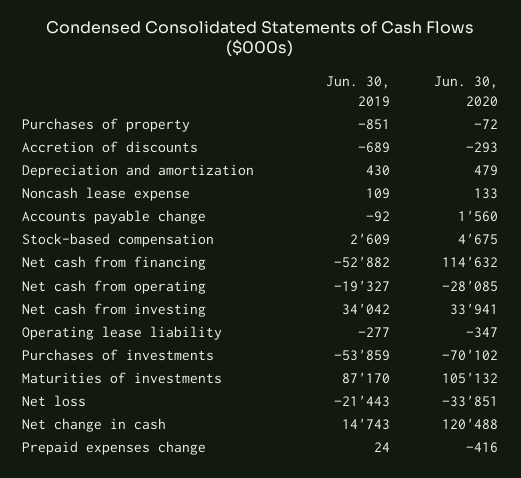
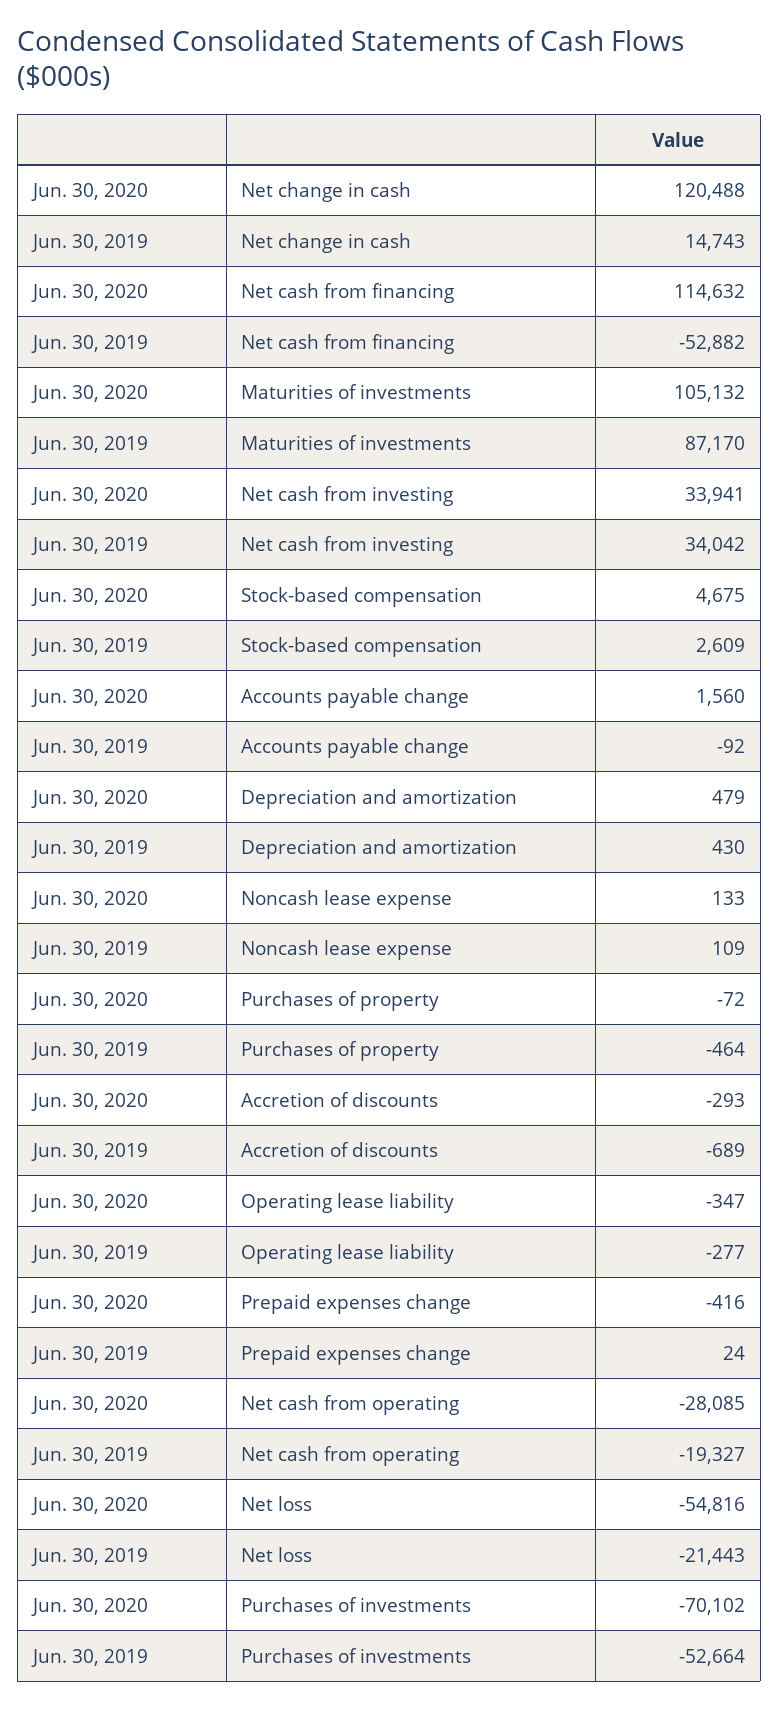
  {
    "Jun. 30, 2019": {
-     "Purchases of property": -851,
+     "Purchases of property": -464,
      "Accretion of discounts": -689,
      "Depreciation and amortization": 430,
      "Noncash lease expense": 109,
      "Accounts payable change": -92,
      "Stock-based compensation": 2609,
      "Net cash from financing": -52882,
      "Net cash from operating": -19327,
      "Net cash from investing": 34042,
      "Operating lease liability": -277,
-     "Purchases of investments": -53859,
+     "Purchases of investments": -52664,
      "Maturities of investments": 87170,
      "Net loss": -21443,
      "Net change in cash": 14743,
      "Prepaid expenses change": 24
    },
    "Jun. 30, 2020": {
      "Purchases of property": -72,
      "Accretion of discounts": -293,
      "Depreciation and amortization": 479,
      "Noncash lease expense": 133,
      "Accounts payable change": 1560,
      "Stock-based compensation": 4675,
      "Net cash from financing": 114632,
      "Net cash from operating": -28085,
      "Net cash from investing": 33941,
      "Operating lease liability": -347,
      "Purchases of investments": -70102,
      "Maturities of investments": 105132,
-     "Net loss": -33851,
+     "Net loss": -54816,
      "Net change in cash": 120488,
      "Prepaid expenses change": -416
    }
  }

